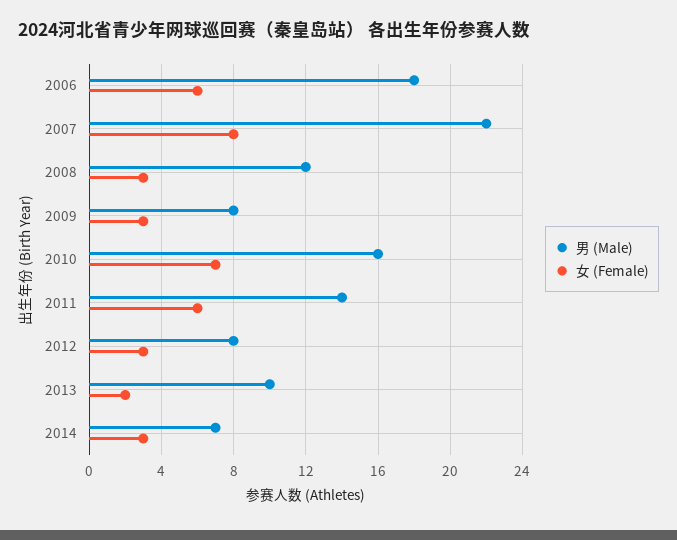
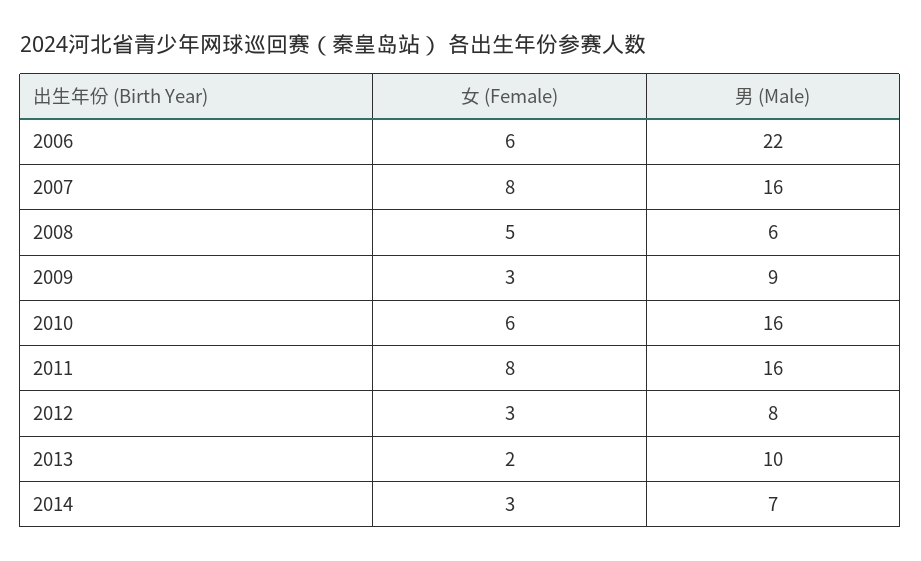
  {
    "男 (Male)": {
-     "2006": 18,
+     "2006": 22,
-     "2007": 22,
+     "2007": 16,
-     "2008": 12,
+     "2008": 6,
-     "2009": 8,
+     "2009": 9,
      "2010": 16,
-     "2011": 14,
+     "2011": 16,
      "2012": 8,
      "2013": 10,
      "2014": 7
    },
    "女 (Female)": {
      "2006": 6,
      "2007": 8,
-     "2008": 3,
+     "2008": 5,
      "2009": 3,
-     "2010": 7,
+     "2010": 6,
-     "2011": 6,
+     "2011": 8,
      "2012": 3,
      "2013": 2,
      "2014": 3
    }
  }

